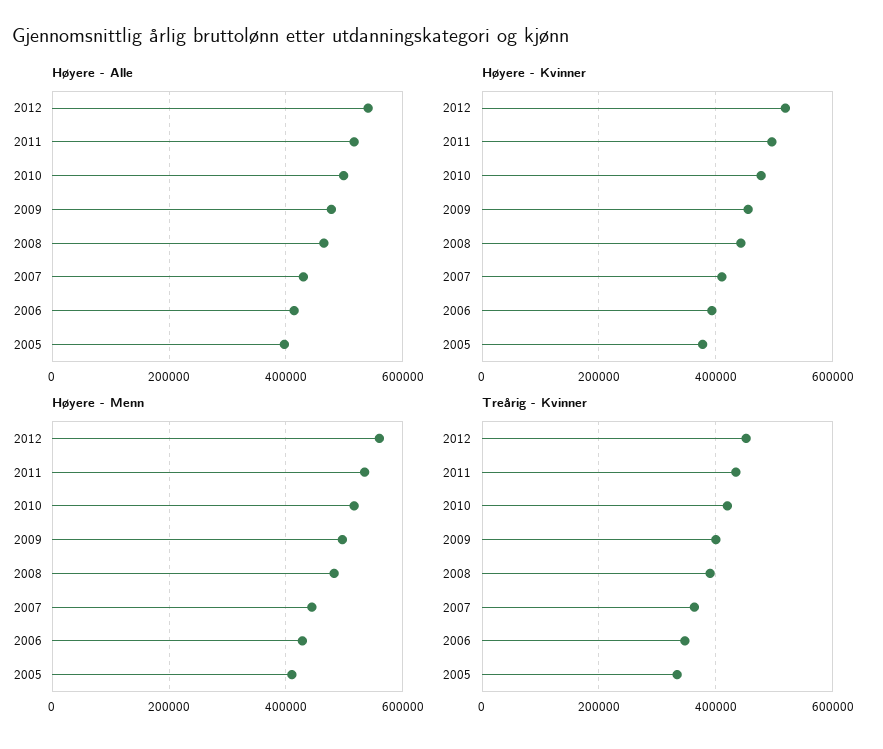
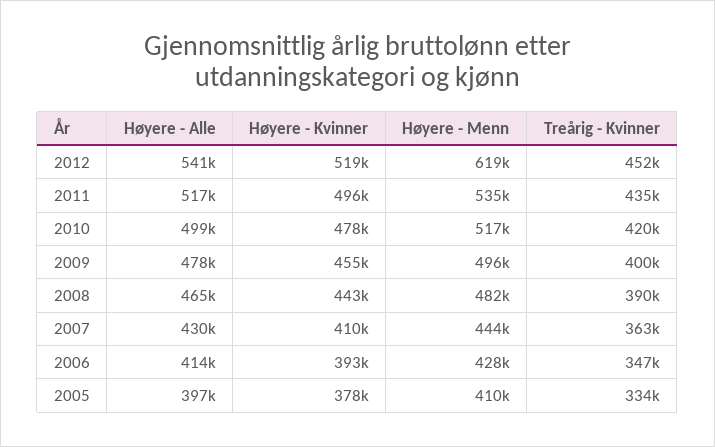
  {
    "Høyere - Alle": {
      "2012": 541000,
      "2011": 517000,
      "2010": 499000,
      "2009": 478000,
      "2008": 465000,
      "2007": 430000,
      "2006": 414000,
      "2005": 397000
    },
    "Høyere - Kvinner": {
      "2012": 519000,
      "2011": 496000,
      "2010": 478000,
      "2009": 455000,
      "2008": 443000,
      "2007": 410000,
      "2006": 393000,
      "2005": 378000
    },
    "Høyere - Menn": {
-     "2012": 560000,
+     "2012": 619000,
      "2011": 535000,
      "2010": 517000,
      "2009": 496000,
      "2008": 482000,
      "2007": 444000,
      "2006": 428000,
      "2005": 410000
    },
    "Treårig - Kvinner": {
      "2012": 452000,
      "2011": 435000,
      "2010": 420000,
      "2009": 400000,
      "2008": 390000,
      "2007": 363000,
      "2006": 347000,
      "2005": 334000
    }
  }

